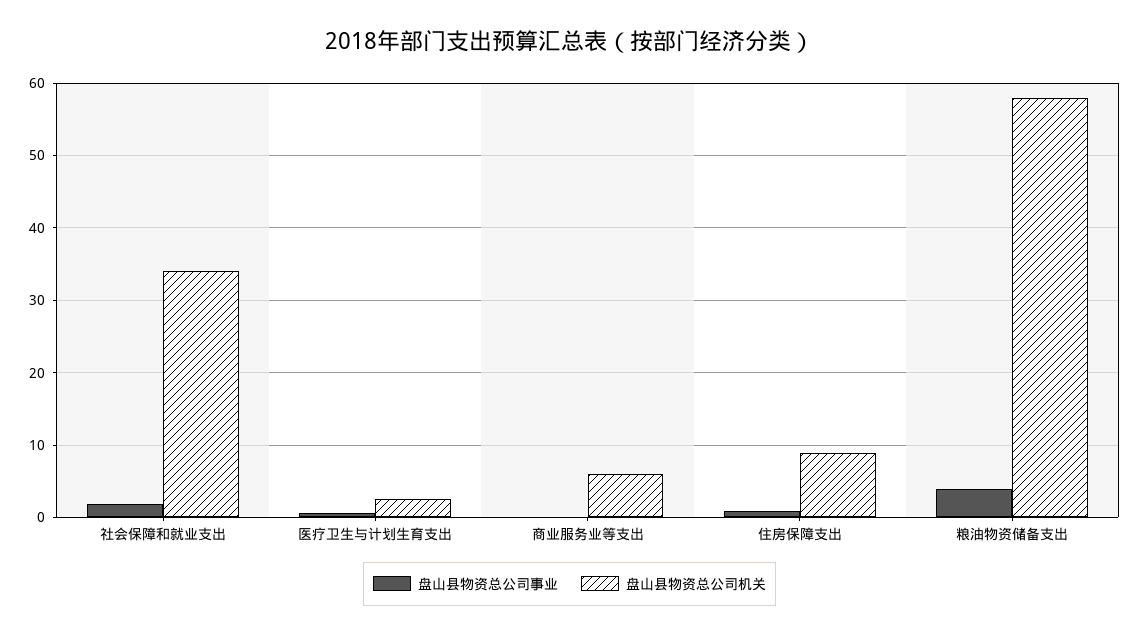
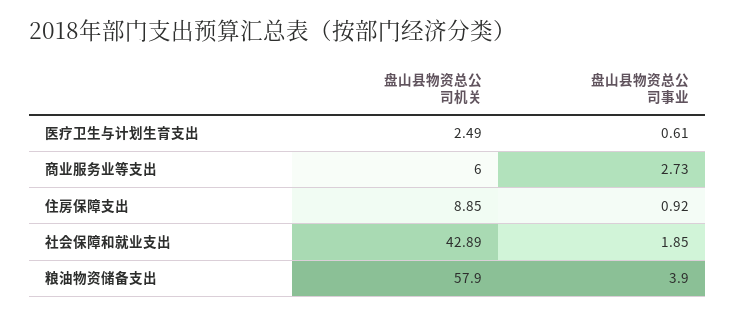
  {
    "盘山县物资总公司事业": {
      "社会保障和就业支出": 1.85,
      "医疗卫生与计划生育支出": 0.61,
-     "商业服务业等支出": 0,
+     "商业服务业等支出": 2.73,
      "住房保障支出": 0.92,
      "粮油物资储备支出": 3.9
    },
    "盘山县物资总公司机关": {
-     "社会保障和就业支出": 34,
+     "社会保障和就业支出": 42.89,
      "医疗卫生与计划生育支出": 2.49,
      "商业服务业等支出": 6,
      "住房保障支出": 8.85,
      "粮油物资储备支出": 57.9
    }
  }

